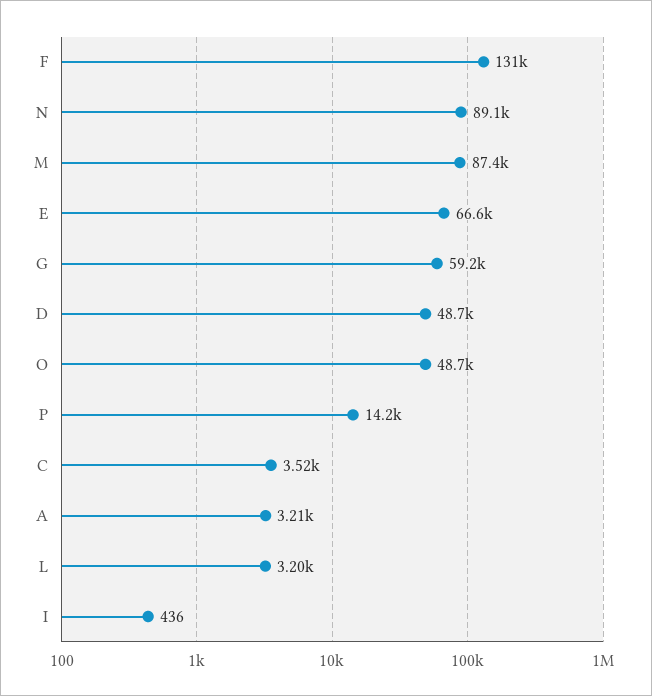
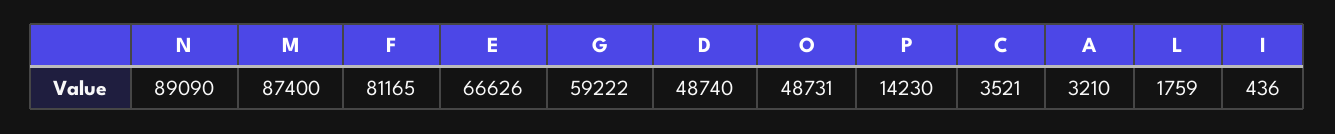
  {
-   "F": 131000,
+   "F": 81165,
    "N": 89090,
    "M": 87400,
    "E": 66626,
    "G": 59222,
    "D": 48740,
    "O": 48731,
    "P": 14230,
    "C": 3521,
    "A": 3210,
-   "L": 3200,
+   "L": 1759,
    "I": 436
  }

